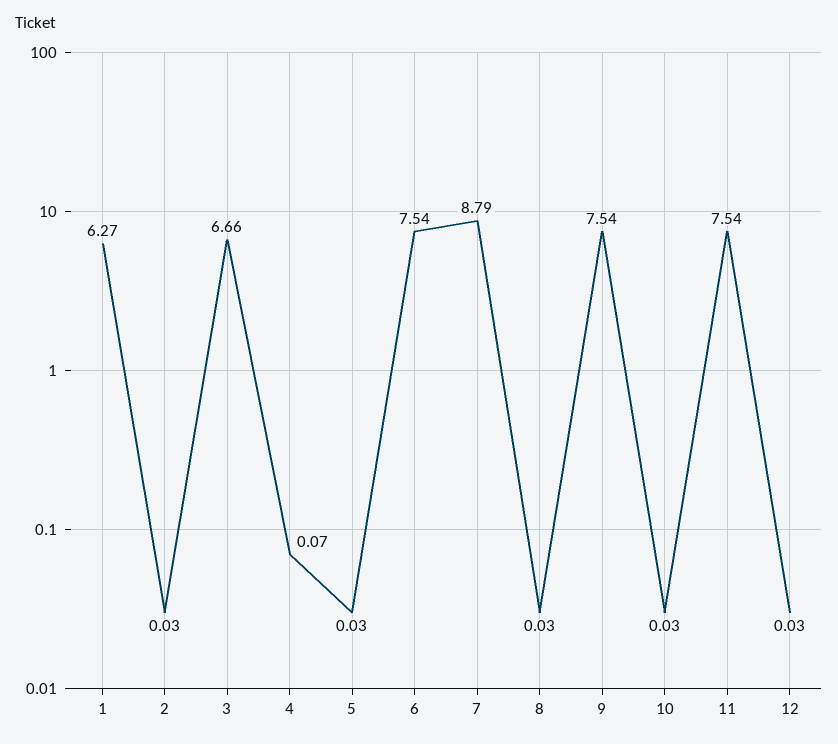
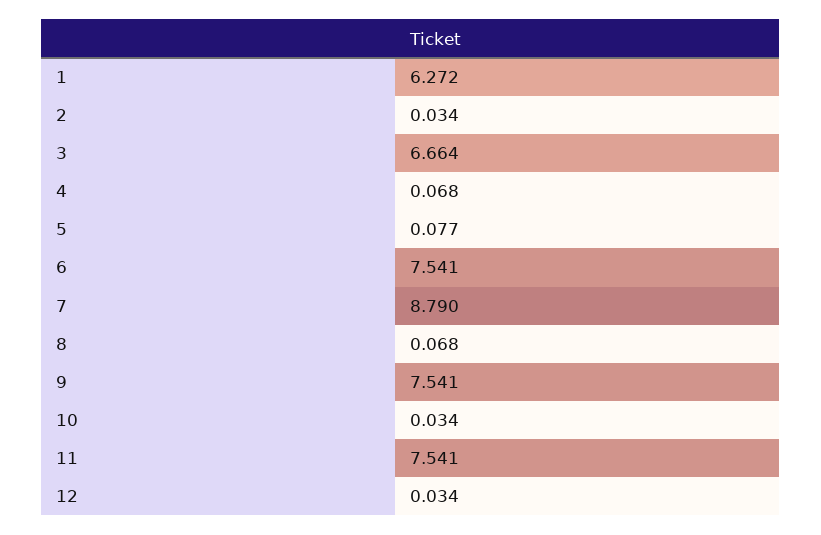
  {
    "1": 6.272,
    "2": 0.034,
    "3": 6.664,
    "4": 0.068,
-   "5": 0.03,
+   "5": 0.077,
    "6": 7.541,
    "7": 8.79,
-   "8": 0.03,
+   "8": 0.068,
    "9": 7.541,
    "10": 0.034,
    "11": 7.541,
    "12": 0.034
  }

